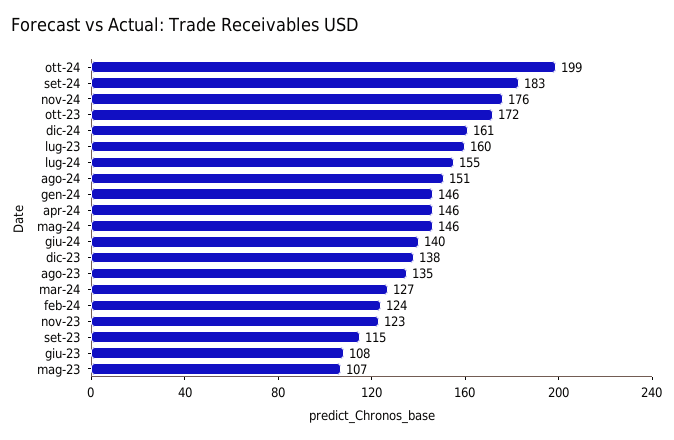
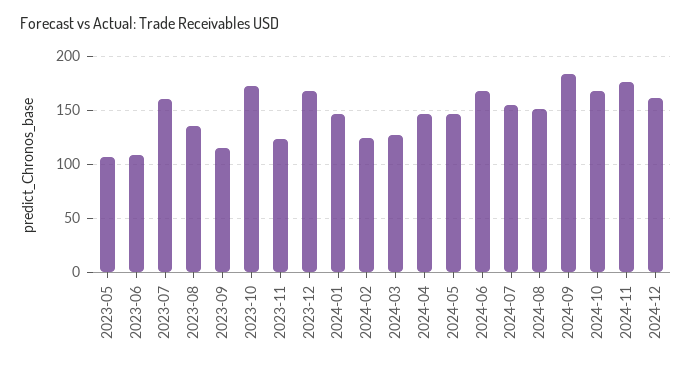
  {
-   "ott-24": 199,
+   "ott-24": 170,
    "set-24": 183,
    "nov-24": 176,
    "ott-23": 172,
    "dic-24": 161,
    "lug-23": 160,
    "lug-24": 155,
    "ago-24": 151,
    "gen-24": 146,
    "apr-24": 146,
    "mag-24": 146,
-   "giu-24": 140,
+   "giu-24": 170,
-   "dic-23": 138,
+   "dic-23": 170,
    "ago-23": 135,
    "mar-24": 127,
    "feb-24": 124,
    "nov-23": 123,
    "set-23": 115,
    "giu-23": 108,
    "mag-23": 107
  }

